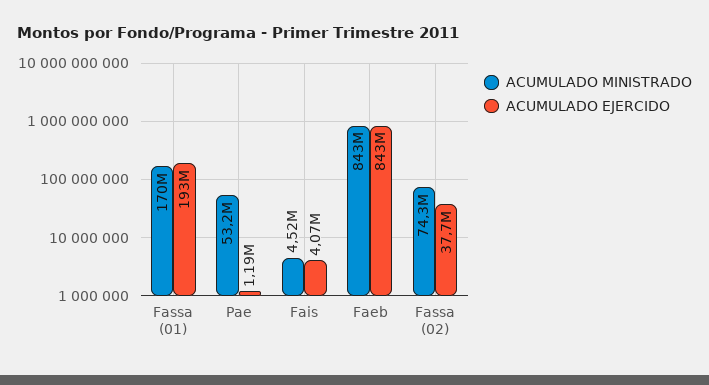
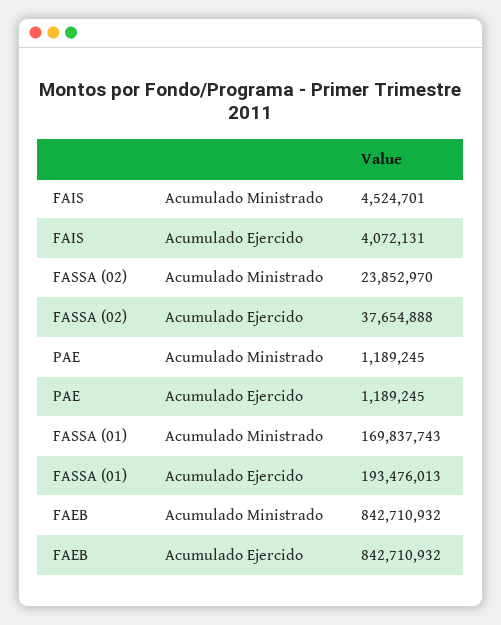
  {
    "ACUMULADO MINISTRADO": {
      "Fassa (01)": 169837743,
-     "Pae": 53200000,
+     "Pae": 1189245,
      "Fais": 4524701,
      "Faeb": 842710932,
-     "Fassa (02)": 74300000
+     "Fassa (02)": 23852970
    },
    "ACUMULADO EJERCIDO": {
      "Fassa (01)": 193476013,
      "Pae": 1189245,
      "Fais": 4072131,
      "Faeb": 842710932,
      "Fassa (02)": 37654888
    }
  }

